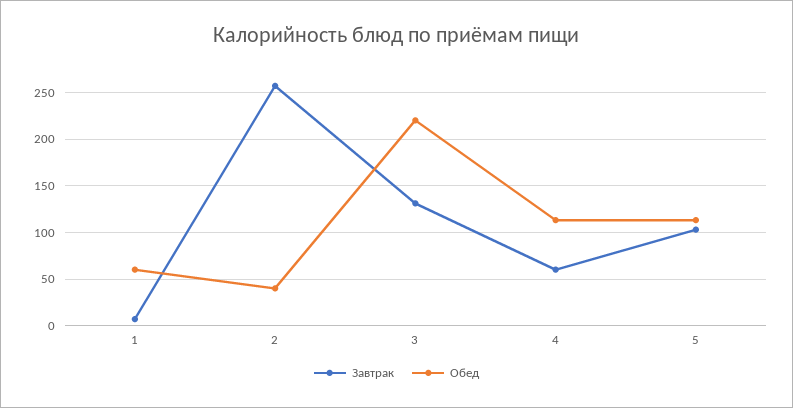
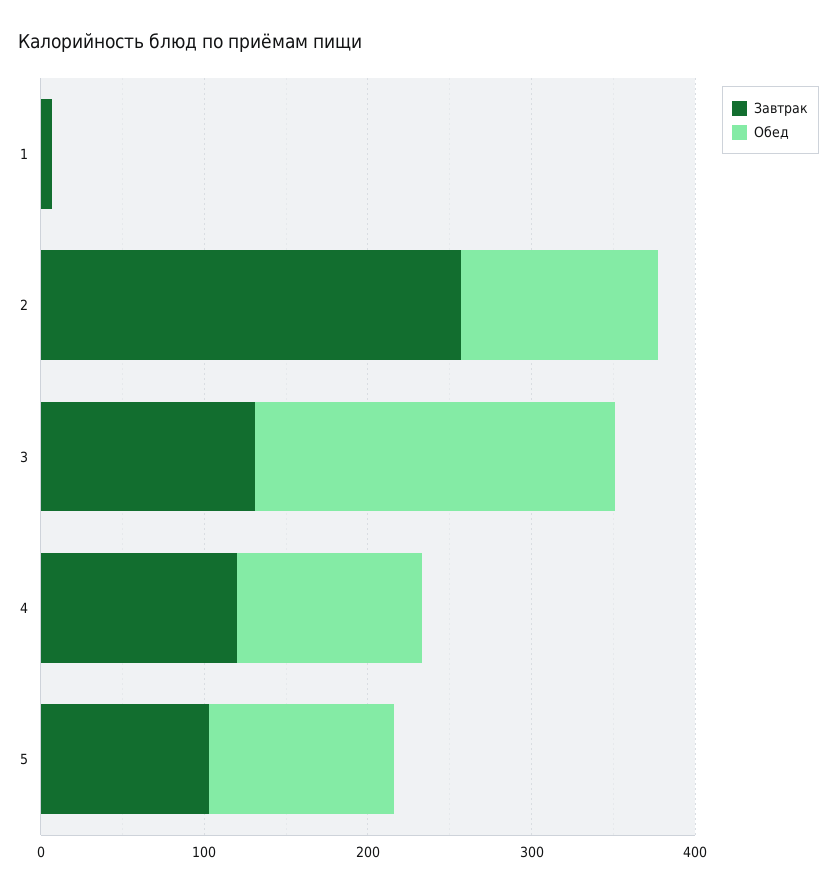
  {
    "Завтрак": {
      "1": 10,
      "2": 260,
      "3": 130,
-     "4": 60,
+     "4": 120,
      "5": 100
    },
    "Обед": {
-     "1": 60,
+     "1": 0,
-     "2": 40,
+     "2": 120,
      "3": 220,
      "4": 110,
      "5": 110
    }
  }

